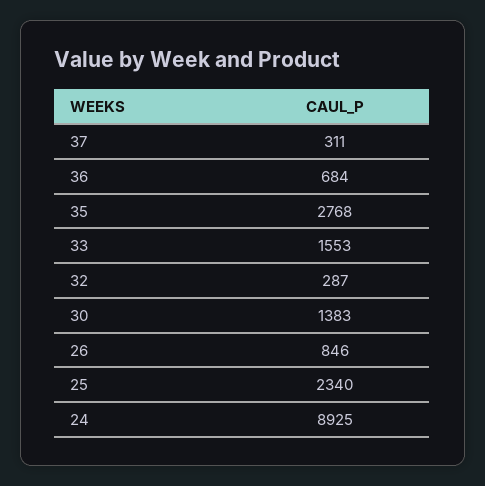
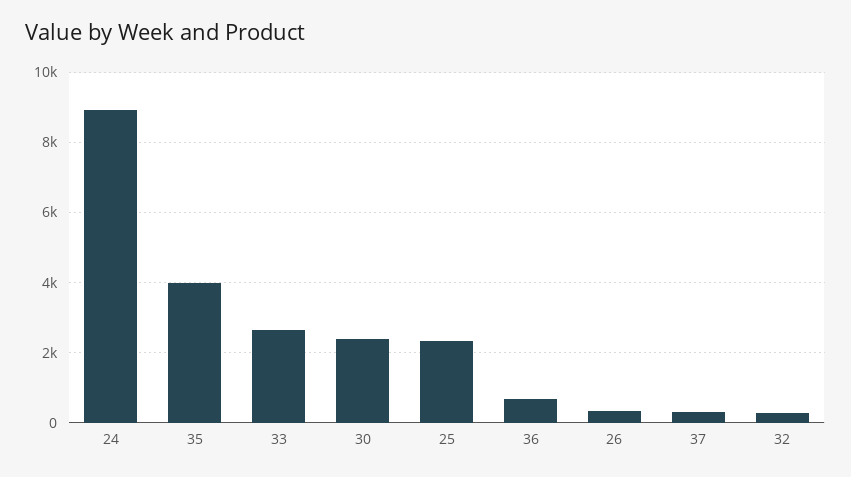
  {
    "37": 311,
    "36": 684,
-   "35": 2768,
+   "35": 4000,
-   "33": 1553,
+   "33": 2600,
    "32": 287,
-   "30": 1383,
+   "30": 2400,
-   "26": 846,
+   "26": 400,
    "25": 2340,
    "24": 8925
  }

